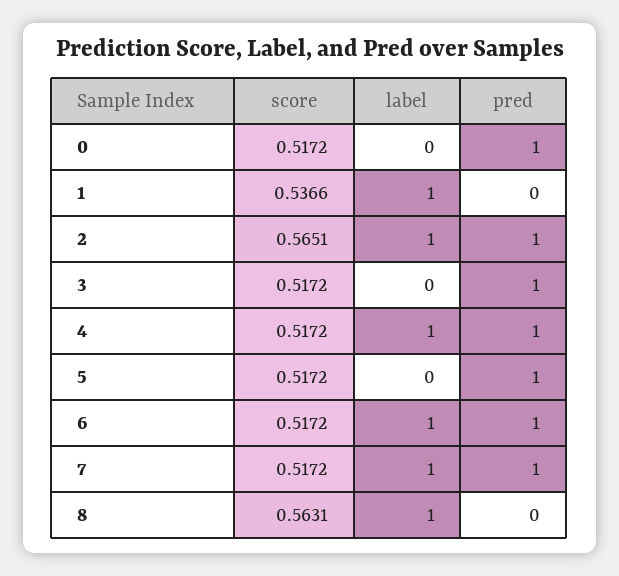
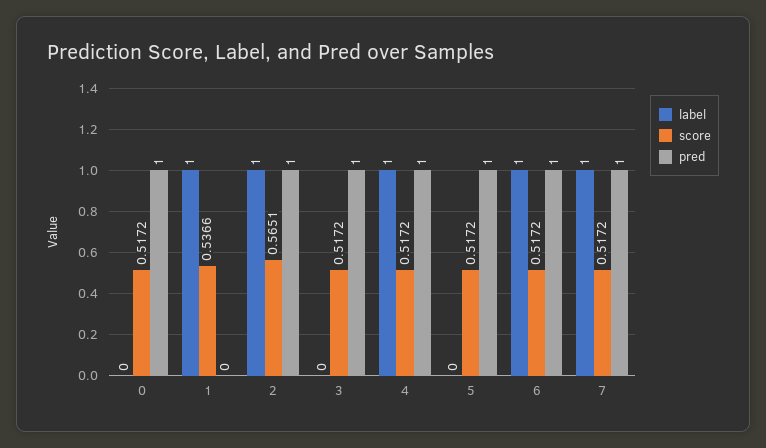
  {
    "score": {
      "0": 0.5172,
      "1": 0.5366,
      "2": 0.5651,
      "3": 0.5172,
      "4": 0.5172,
      "5": 0.5172,
      "6": 0.5172,
-     "7": 0.5172,
+     "7": 0.5172
-     "8": 0.5631
    },
    "label": {
      "0": 0,
      "1": 1,
      "2": 1,
      "3": 0,
      "4": 1,
      "5": 0,
      "6": 1,
-     "7": 1,
+     "7": 1
-     "8": 1
    },
    "pred": {
      "0": 1,
      "1": 0,
      "2": 1,
      "3": 1,
      "4": 1,
      "5": 1,
      "6": 1,
-     "7": 1,
+     "7": 1
-     "8": 0
    }
  }

